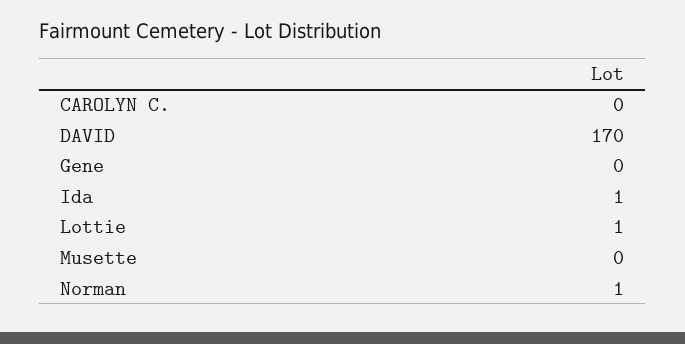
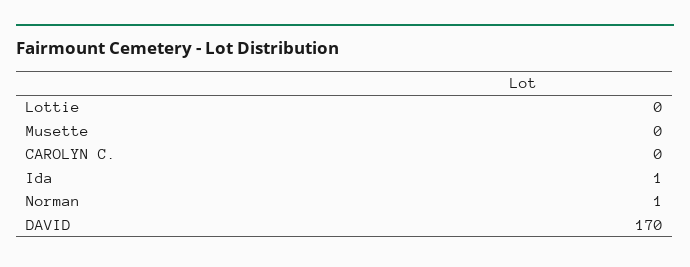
  {
    "CAROLYN C.": 0,
    "DAVID": 170,
-   "Gene": 0,
    "Ida": 1,
-   "Lottie": 1,
+   "Lottie": 0,
    "Musette": 0,
    "Norman": 1
  }

